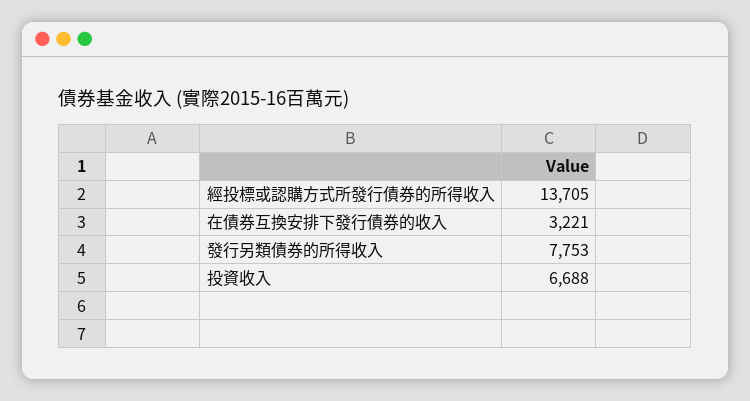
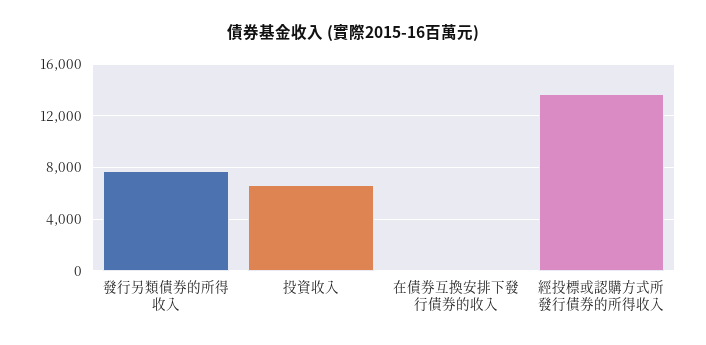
  {
    "經投標或認購方式所發行債券的所得收入": 13705,
-   "在債券互換安排下發行債券的收入": 3221,
+   "在債券互換安排下發行債券的收入": 0,
    "發行另類債券的所得收入": 7753,
    "投資收入": 6688
  }

